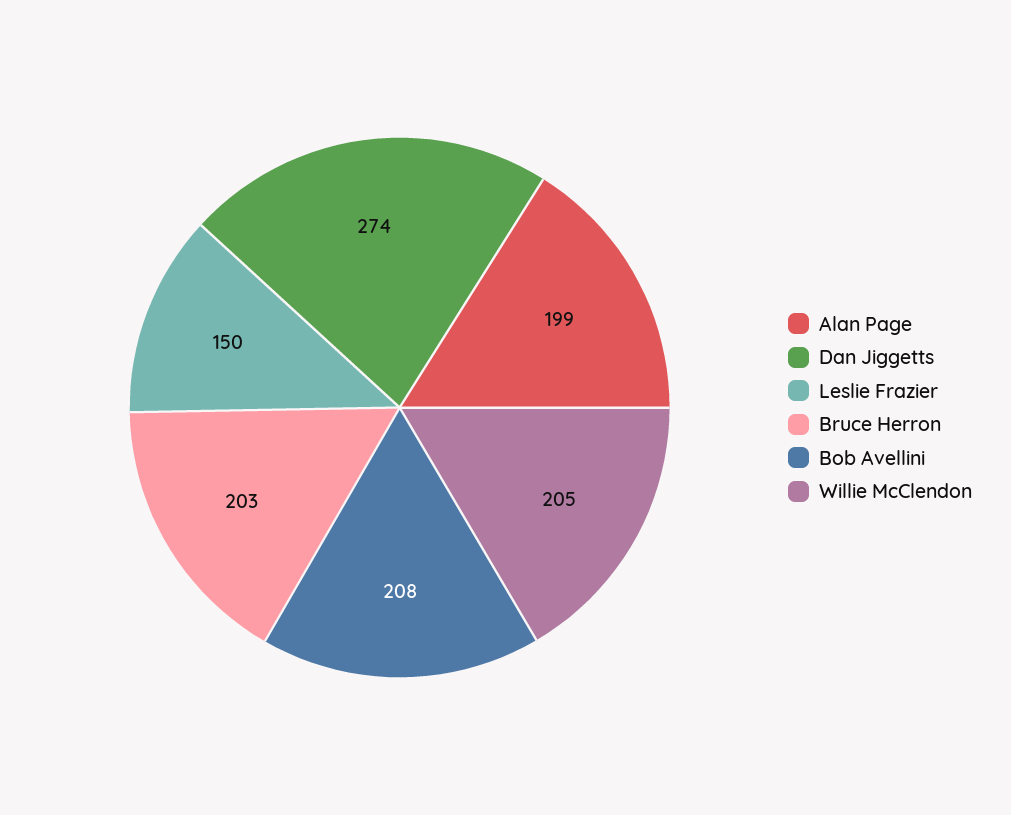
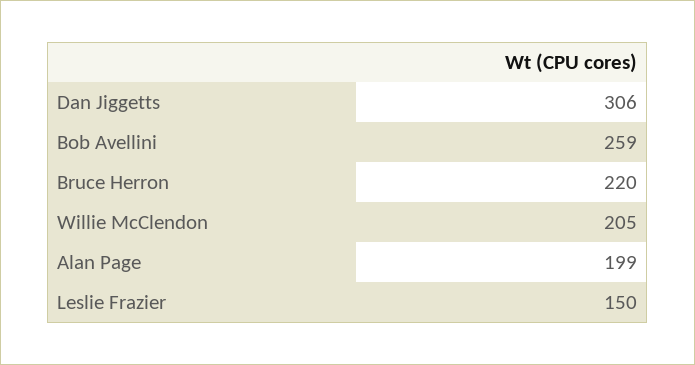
  {
    "Alan Page": 199,
-   "Dan Jiggetts": 274,
+   "Dan Jiggetts": 306,
    "Leslie Frazier": 150,
-   "Bruce Herron": 203,
+   "Bruce Herron": 220,
-   "Bob Avellini": 208,
+   "Bob Avellini": 259,
    "Willie McClendon": 205
  }

